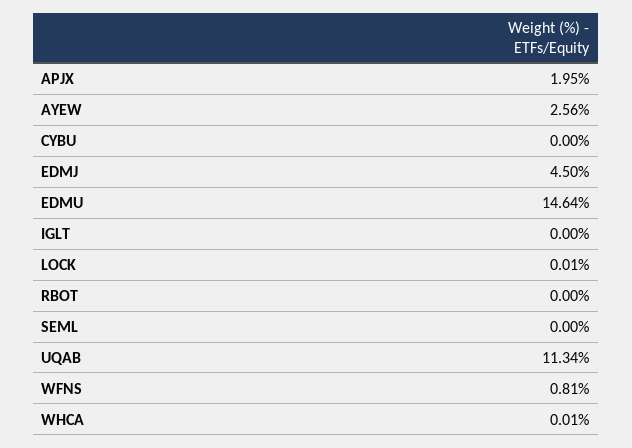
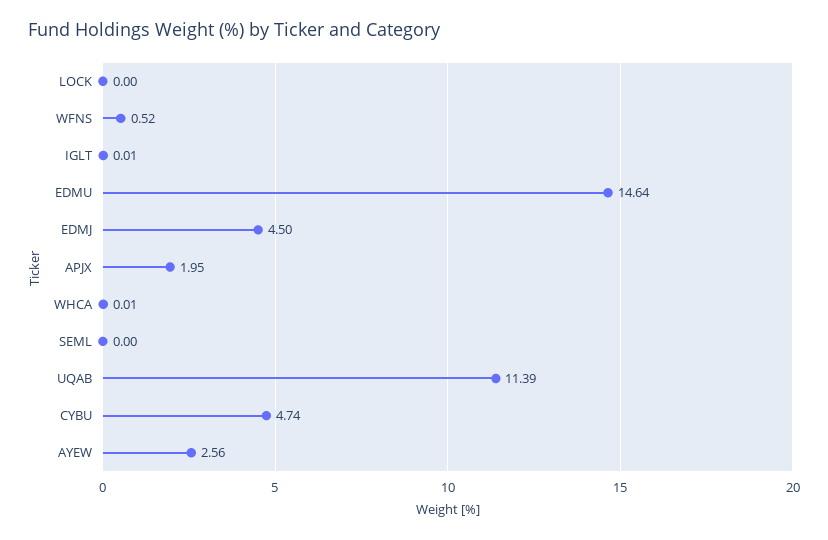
  {
    "APJX": 1.95,
    "AYEW": 2.56,
-   "CYBU": 0,
+   "CYBU": 4.74,
    "EDMJ": 4.5,
    "EDMU": 14.64,
-   "IGLT": 0,
+   "IGLT": 0.01,
-   "LOCK": 0.01,
+   "LOCK": 0,
-   "RBOT": 0,
    "SEML": 0,
-   "UQAB": 11.34,
+   "UQAB": 11.39,
-   "WFNS": 0.81,
+   "WFNS": 0.52,
    "WHCA": 0.01
  }

